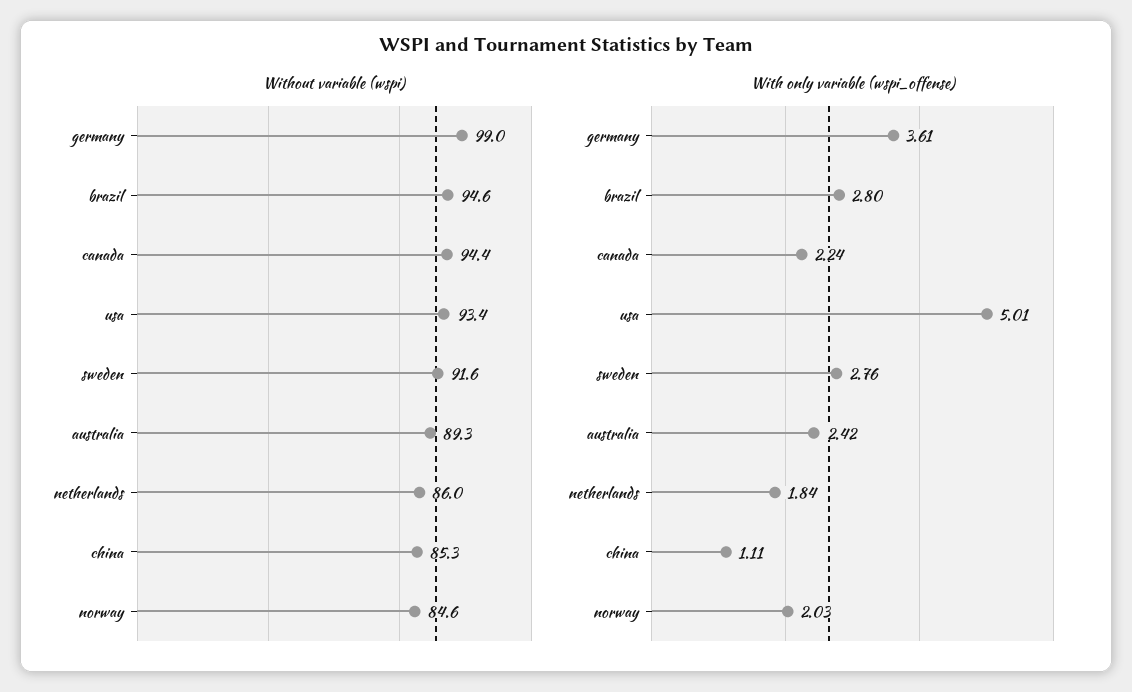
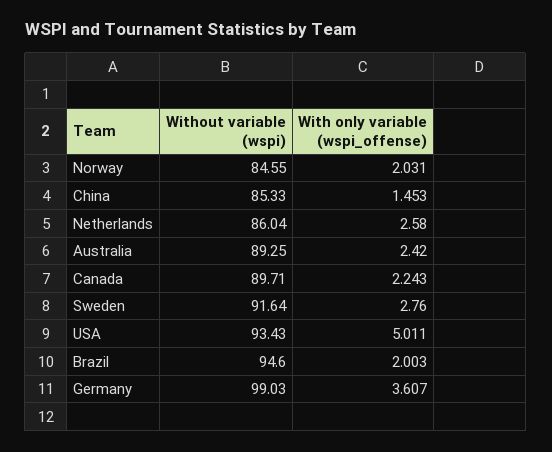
  {
    "Without variable (wspi)": {
      "germany": 99.03,
      "brazil": 94.6,
-     "canada": 94.4,
+     "canada": 89.71,
      "usa": 93.43,
      "sweden": 91.64,
      "australia": 89.25,
      "netherlands": 86.04,
      "china": 85.33,
      "norway": 84.55
    },
    "With only variable (wspi_offense)": {
      "germany": 3.607,
-     "brazil": 2.8,
+     "brazil": 2.003,
      "canada": 2.243,
      "usa": 5.011,
      "sweden": 2.76,
      "australia": 2.42,
-     "netherlands": 1.84,
+     "netherlands": 2.58,
-     "china": 1.11,
+     "china": 1.453,
      "norway": 2.031
    }
  }

